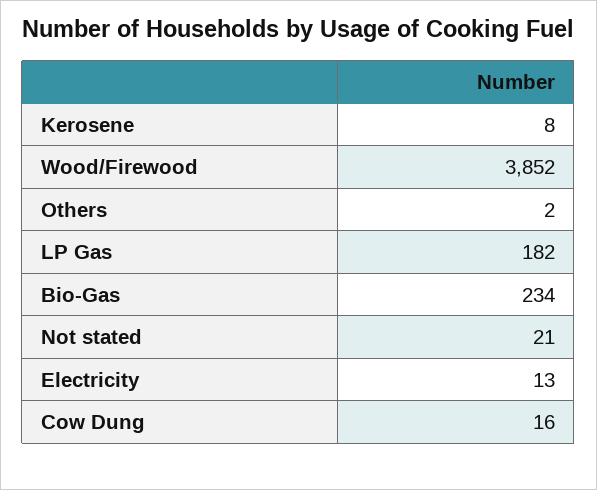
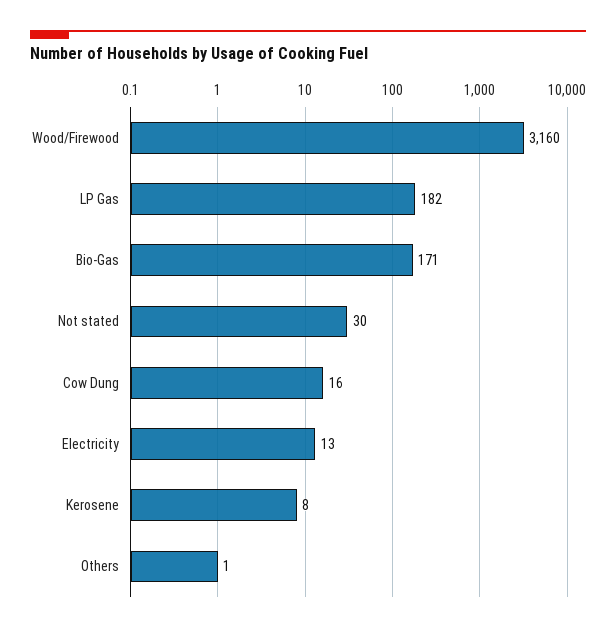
  {
    "Kerosene": 8,
-   "Wood/Firewood": 3852,
+   "Wood/Firewood": 3160,
-   "Others": 2,
+   "Others": 1,
    "LP Gas": 182,
-   "Bio-Gas": 234,
+   "Bio-Gas": 171,
-   "Not stated": 21,
+   "Not stated": 30,
    "Electricity": 13,
    "Cow Dung": 16
  }

